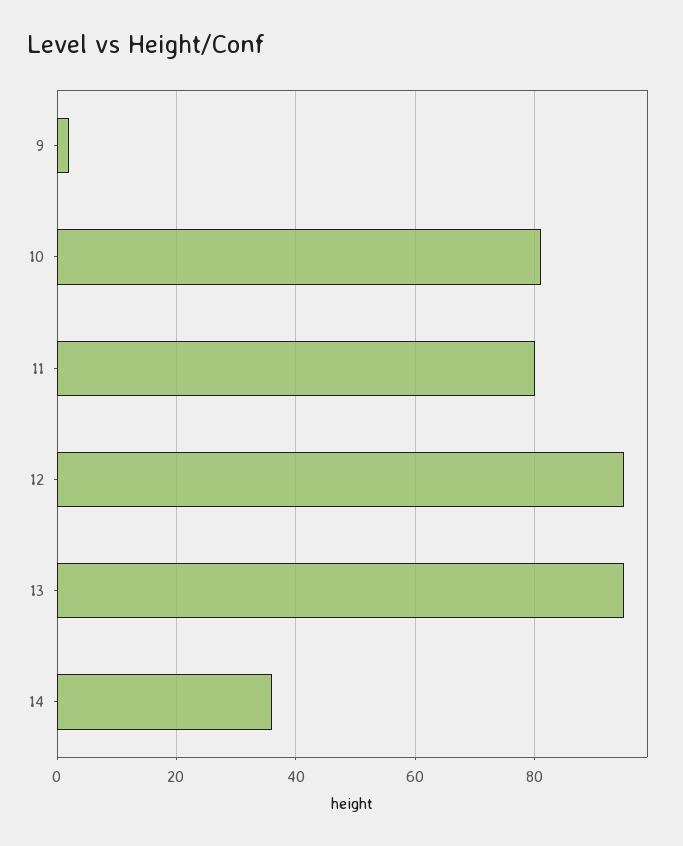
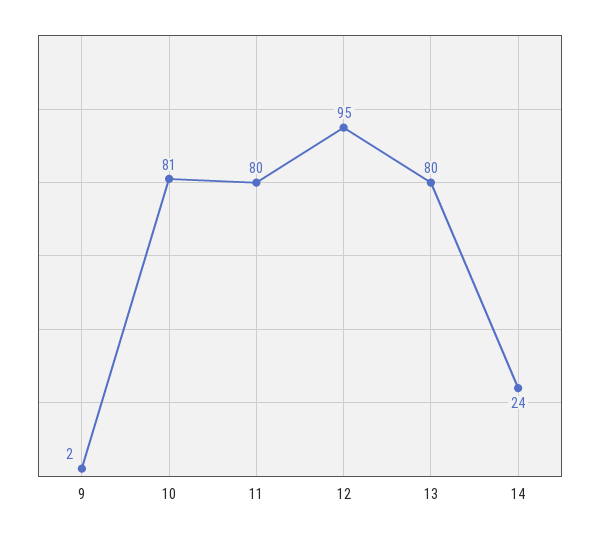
  {
    "9": 2,
    "10": 81,
    "11": 80,
    "12": 95,
-   "13": 95,
+   "13": 80,
-   "14": 35
+   "14": 24
  }

